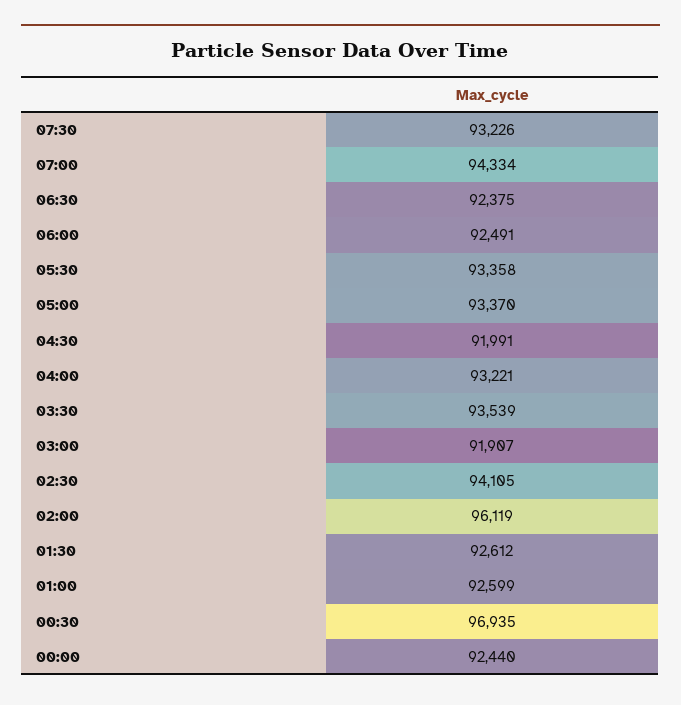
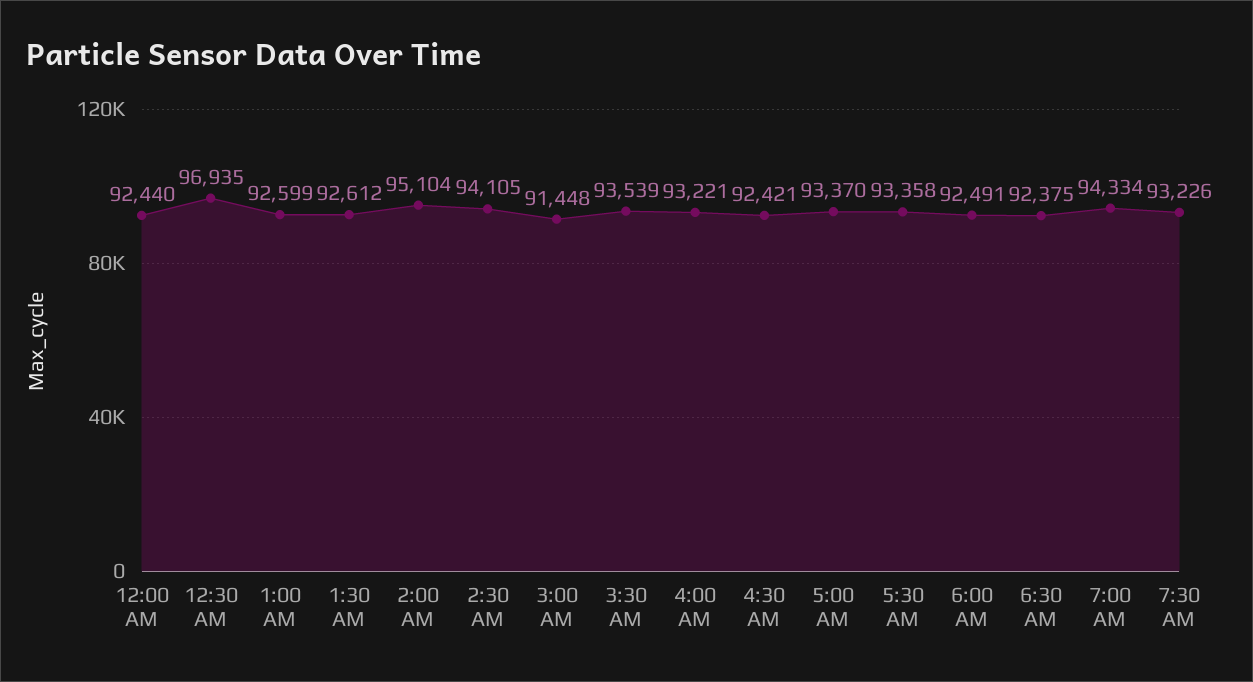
  {
    "07:30": 93226,
    "07:00": 94334,
    "06:30": 92375,
    "06:00": 92491,
    "05:30": 93358,
    "05:00": 93370,
-   "04:30": 91991,
+   "04:30": 92421,
    "04:00": 93221,
    "03:30": 93539,
-   "03:00": 91907,
+   "03:00": 91448,
    "02:30": 94105,
-   "02:00": 96119,
+   "02:00": 95104,
    "01:30": 92612,
    "01:00": 92599,
    "00:30": 96935,
    "00:00": 92440
  }

